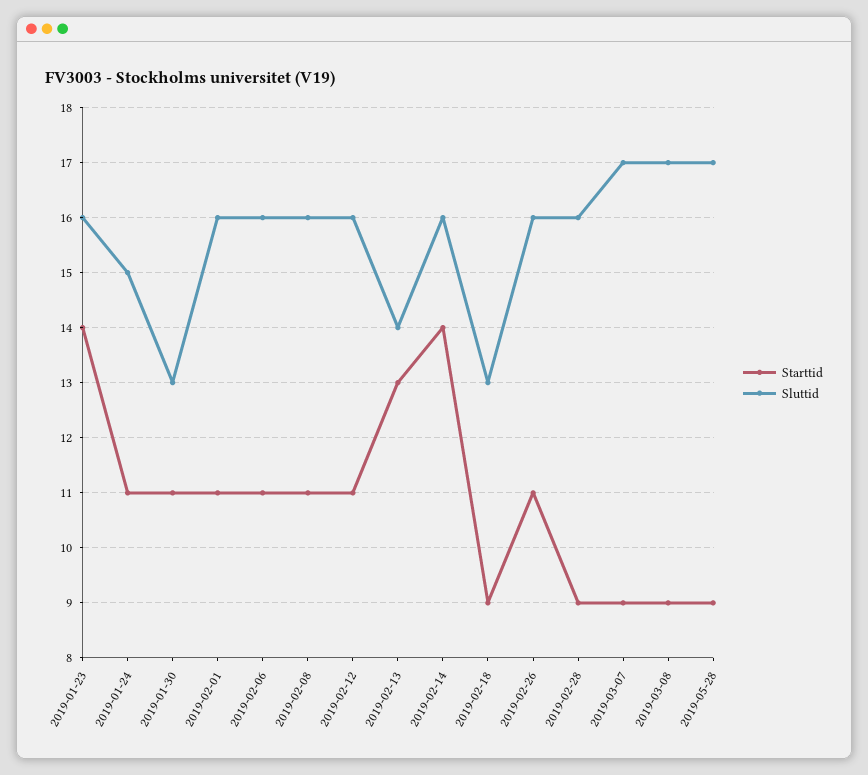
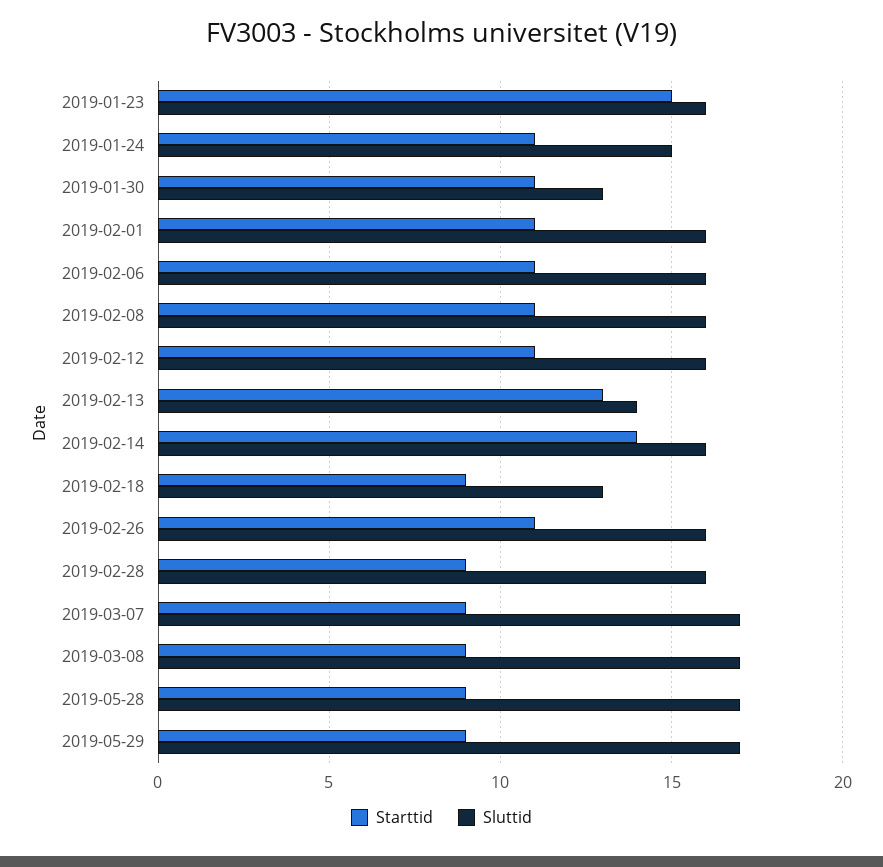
  {
    "Starttid": {
-     "2019-01-23": 14,
+     "2019-01-23": 15,
      "2019-01-24": 11,
      "2019-01-30": 11,
      "2019-02-01": 11,
      "2019-02-06": 11,
      "2019-02-08": 11,
      "2019-02-12": 11,
      "2019-02-13": 13,
      "2019-02-14": 14,
      "2019-02-18": 9,
      "2019-02-26": 11,
      "2019-02-28": 9,
      "2019-03-07": 9,
      "2019-03-08": 9,
-     "2019-05-28": 9
+     "2019-05-28": 9,
+     "2019-05-29": 9
    },
    "Sluttid": {
      "2019-01-23": 16,
      "2019-01-24": 15,
      "2019-01-30": 13,
      "2019-02-01": 16,
      "2019-02-06": 16,
      "2019-02-08": 16,
      "2019-02-12": 16,
      "2019-02-13": 14,
      "2019-02-14": 16,
      "2019-02-18": 13,
      "2019-02-26": 16,
      "2019-02-28": 16,
      "2019-03-07": 17,
      "2019-03-08": 17,
-     "2019-05-28": 17
+     "2019-05-28": 17,
+     "2019-05-29": 17
    }
  }

